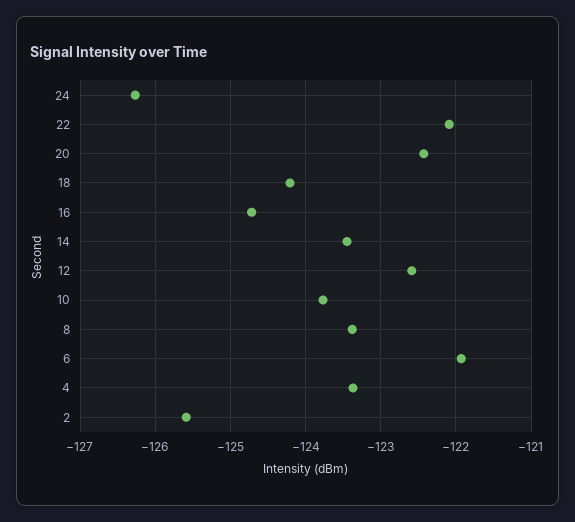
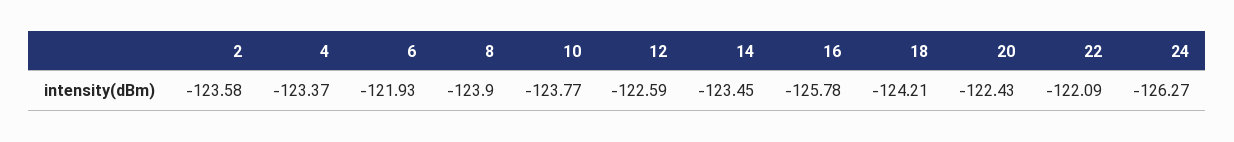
  {
    "24": -126.27,
    "22": -122.09,
    "20": -122.43,
    "18": -124.21,
-   "16": -124.7,
+   "16": -125.78,
    "14": -123.45,
    "12": -122.59,
    "10": -123.77,
-   "8": -123.4,
+   "8": -123.9,
    "6": -121.93,
    "4": -123.37,
-   "2": -125.6
+   "2": -123.58
  }

